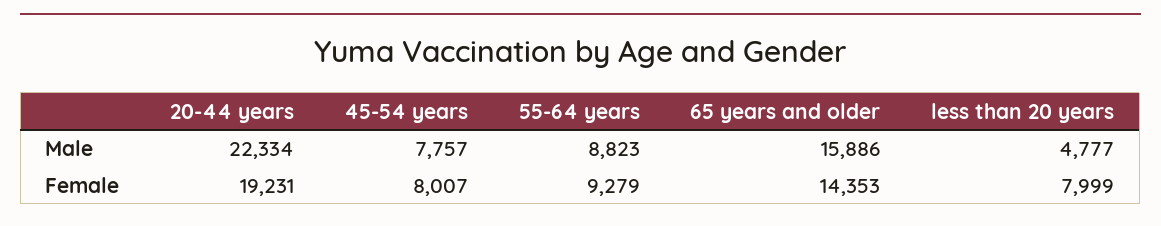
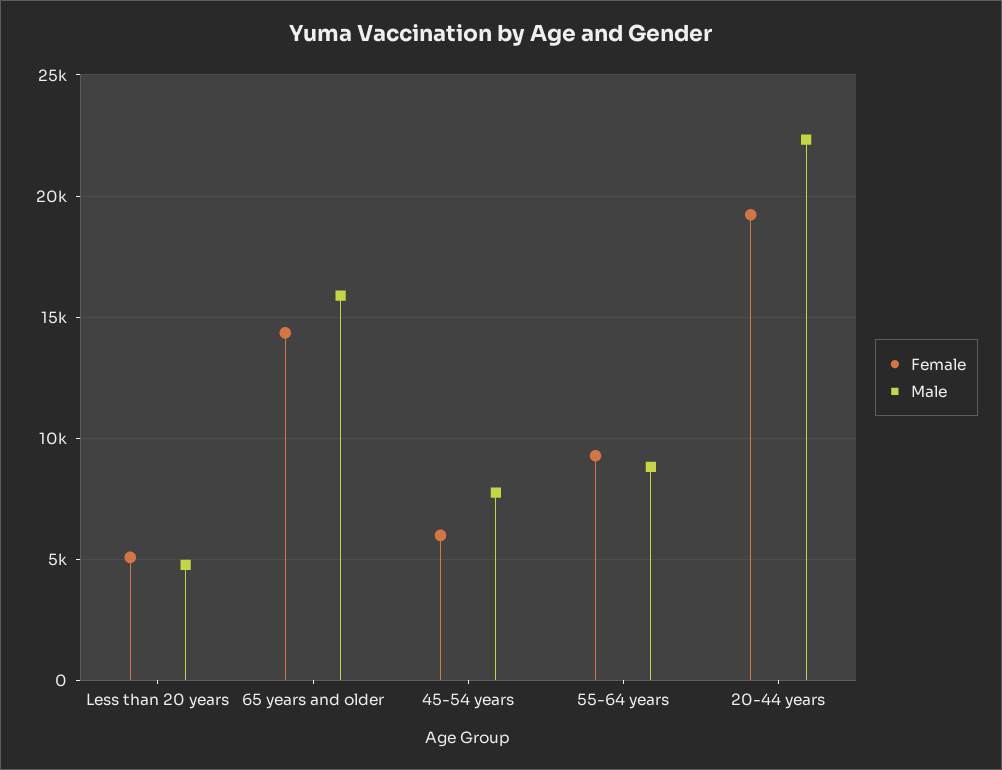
  {
    "Male": {
      "20-44 years": 22334,
      "45-54 years": 7757,
      "55-64 years": 8823,
      "65 years and older": 15886,
      "less than 20 years": 4777
    },
    "Female": {
      "20-44 years": 19231,
-     "45-54 years": 8007,
+     "45-54 years": 6000,
      "55-64 years": 9279,
      "65 years and older": 14353,
-     "less than 20 years": 7999
+     "less than 20 years": 5000
    }
  }

